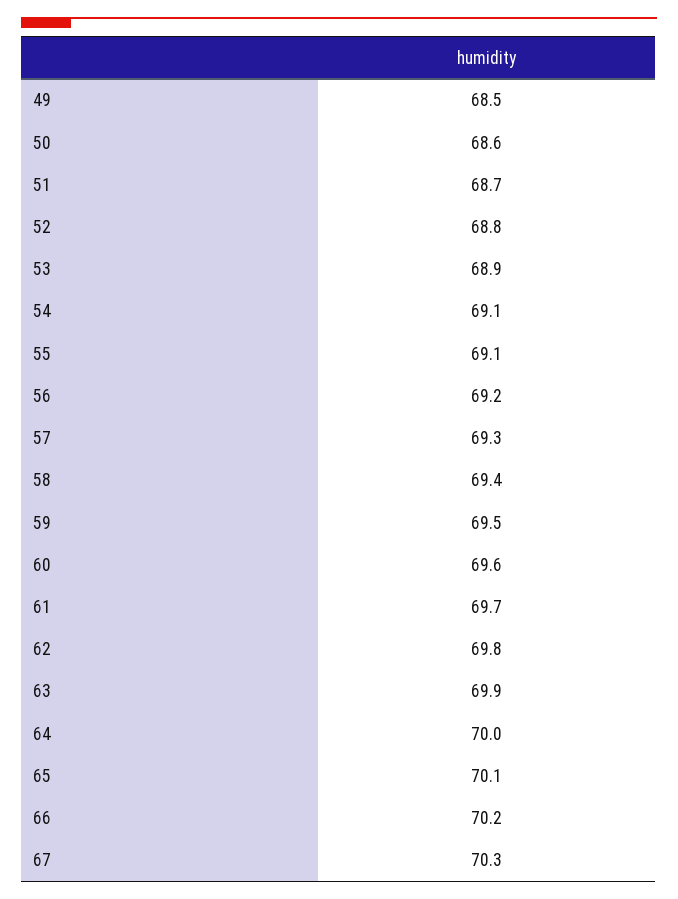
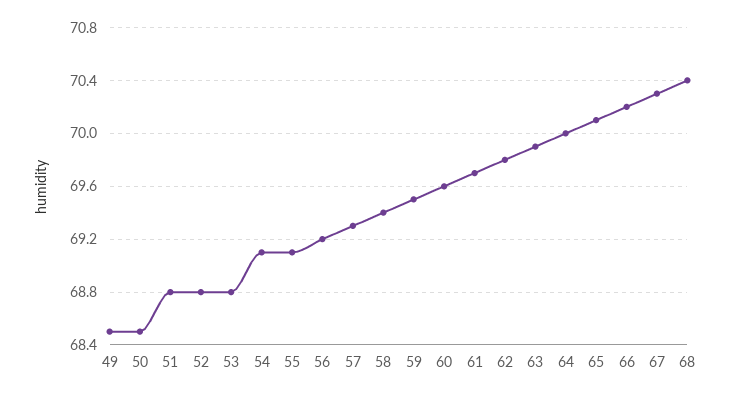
  {
    "49": 68.5,
-   "50": 68.6,
+   "50": 68.5,
-   "51": 68.7,
+   "51": 68.8,
    "52": 68.8,
-   "53": 68.9,
+   "53": 68.8,
    "54": 69.1,
    "55": 69.1,
    "56": 69.2,
    "57": 69.3,
    "58": 69.4,
    "59": 69.5,
    "60": 69.6,
    "61": 69.7,
    "62": 69.8,
    "63": 69.9,
    "64": 70,
    "65": 70.1,
    "66": 70.2,
-   "67": 70.3
+   "67": 70.3,
+   "68": 70.4
  }

